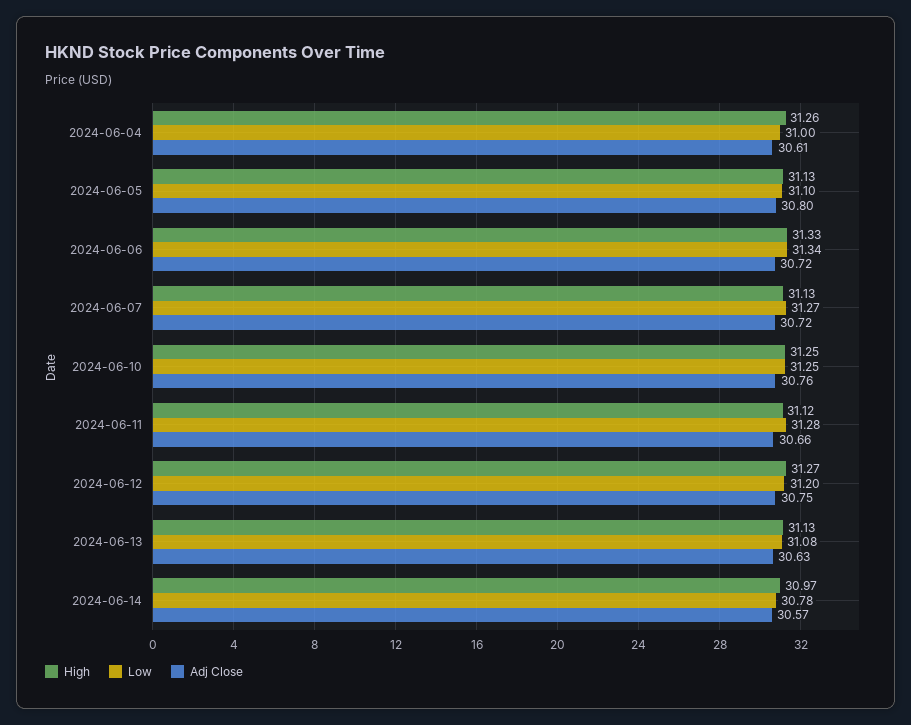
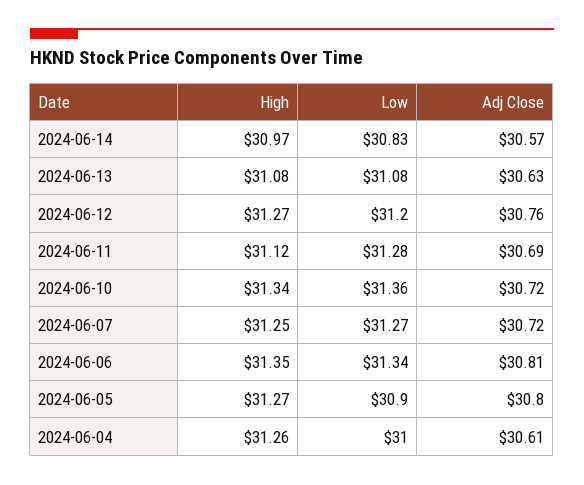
  {
    "High": {
      "2024-06-04": 31.26,
-     "2024-06-05": 31.13,
+     "2024-06-05": 31.27,
-     "2024-06-06": 31.33,
+     "2024-06-06": 31.35,
-     "2024-06-07": 31.13,
+     "2024-06-07": 31.25,
-     "2024-06-10": 31.25,
+     "2024-06-10": 31.34,
      "2024-06-11": 31.12,
      "2024-06-12": 31.27,
-     "2024-06-13": 31.13,
+     "2024-06-13": 31.08,
      "2024-06-14": 30.97
    },
    "Low": {
      "2024-06-04": 31,
-     "2024-06-05": 31.1,
+     "2024-06-05": 30.9,
      "2024-06-06": 31.34,
      "2024-06-07": 31.27,
-     "2024-06-10": 31.25,
+     "2024-06-10": 31.36,
      "2024-06-11": 31.28,
      "2024-06-12": 31.2,
      "2024-06-13": 31.08,
-     "2024-06-14": 30.78
+     "2024-06-14": 30.83
    },
    "Adj Close": {
      "2024-06-04": 30.61,
      "2024-06-05": 30.8,
-     "2024-06-06": 30.72,
+     "2024-06-06": 30.81,
      "2024-06-07": 30.72,
-     "2024-06-10": 30.76,
+     "2024-06-10": 30.72,
-     "2024-06-11": 30.66,
+     "2024-06-11": 30.69,
-     "2024-06-12": 30.75,
+     "2024-06-12": 30.76,
      "2024-06-13": 30.63,
      "2024-06-14": 30.57
    }
  }

